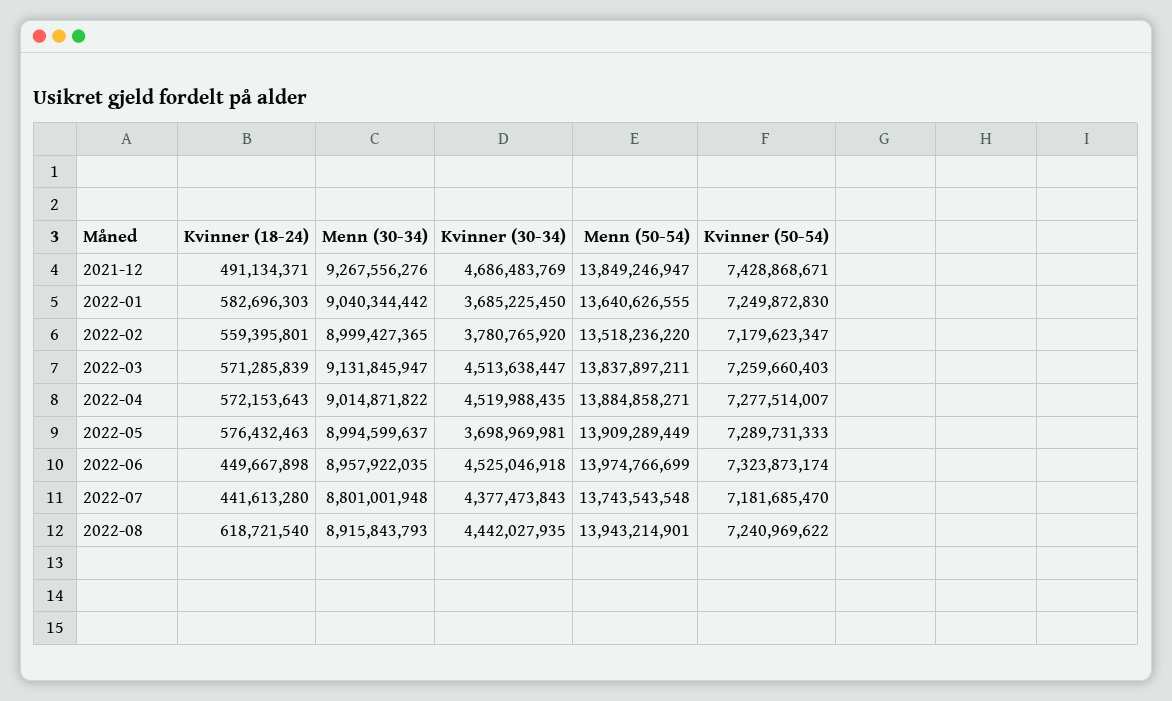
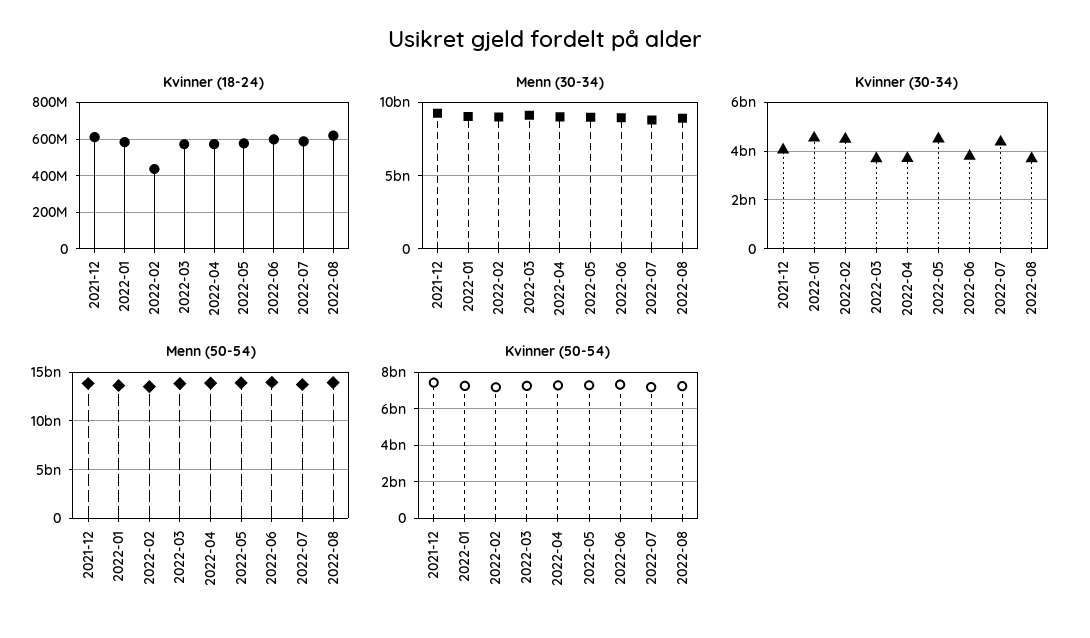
  {
    "Kvinner (18-24)": {
-     "2021-12": 491134371,
+     "2021-12": 600000000,
      "2022-01": 582696303,
-     "2022-02": 559395801,
+     "2022-02": 450000000,
      "2022-03": 571285839,
      "2022-04": 572153643,
      "2022-05": 576432463,
-     "2022-06": 449667898,
+     "2022-06": 600000000,
-     "2022-07": 441613280,
+     "2022-07": 600000000,
      "2022-08": 618721540
    },
    "Menn (30-34)": {
      "2021-12": 9267556276,
      "2022-01": 9040344442,
      "2022-02": 8999427365,
      "2022-03": 9131845947,
      "2022-04": 9014871822,
      "2022-05": 8994599637,
      "2022-06": 8957922035,
      "2022-07": 8801001948,
      "2022-08": 8915843793
    },
    "Kvinner (30-34)": {
-     "2021-12": 4686483769,
+     "2021-12": 4000000000,
-     "2022-01": 3685225450,
+     "2022-01": 4500000000,
-     "2022-02": 3780765920,
+     "2022-02": 4500000000,
-     "2022-03": 4513638447,
+     "2022-03": 3750000000,
-     "2022-04": 4519988435,
+     "2022-04": 3750000000,
-     "2022-05": 3698969981,
+     "2022-05": 4500000000,
-     "2022-06": 4525046918,
+     "2022-06": 3750000000,
      "2022-07": 4377473843,
-     "2022-08": 4442027935
+     "2022-08": 3750000000
    },
    "Menn (50-54)": {
      "2021-12": 13849246947,
      "2022-01": 13640626555,
      "2022-02": 13518236220,
      "2022-03": 13837897211,
      "2022-04": 13884858271,
      "2022-05": 13909289449,
      "2022-06": 13974766699,
      "2022-07": 13743543548,
      "2022-08": 13943214901
    },
    "Kvinner (50-54)": {
      "2021-12": 7428868671,
      "2022-01": 7249872830,
      "2022-02": 7179623347,
      "2022-03": 7259660403,
      "2022-04": 7277514007,
      "2022-05": 7289731333,
      "2022-06": 7323873174,
      "2022-07": 7181685470,
      "2022-08": 7240969622
    }
  }

